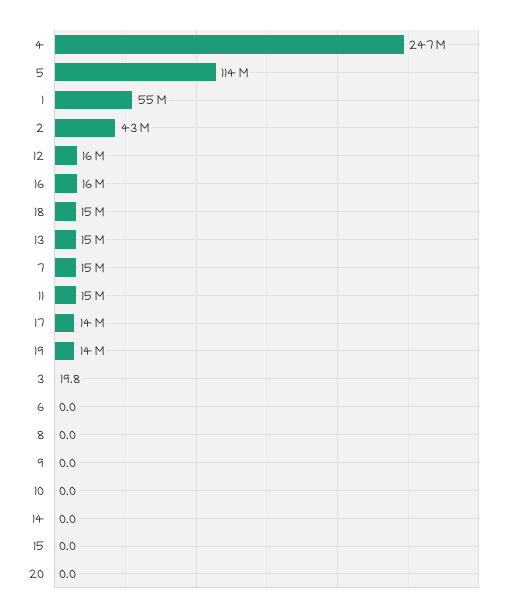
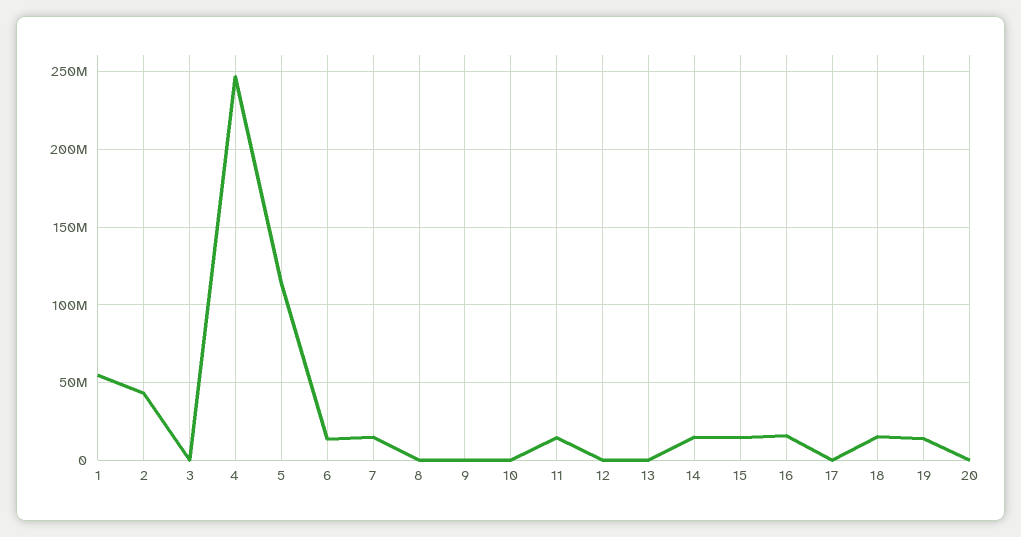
  {
    "4": 247000000,
    "5": 114000000,
    "1": 55000000,
    "2": 43000000,
-   "12": 16000000,
+   "12": 0,
    "16": 16000000,
    "18": 15000000,
-   "13": 15000000,
+   "13": 0,
    "7": 15000000,
    "11": 15000000,
-   "17": 14000000,
+   "17": 0,
    "19": 14000000,
    "3": 19.8,
-   "6": 0,
+   "6": 15000000,
    "8": 0,
    "9": 0,
    "10": 0,
-   "14": 0,
+   "14": 15000000,
-   "15": 0,
+   "15": 15000000,
    "20": 0
  }

